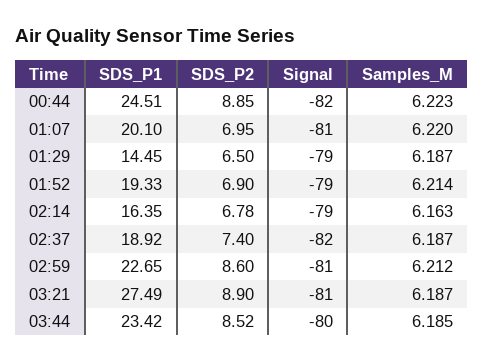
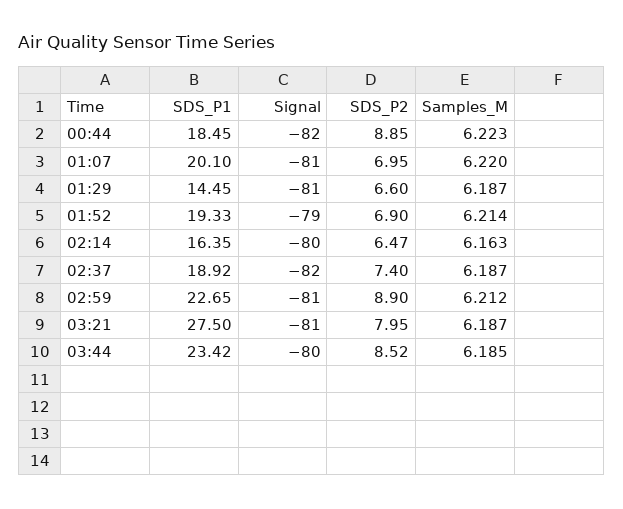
  {
    "SDS_P1": {
-     "00:44": 24.51,
+     "00:44": 18.45,
      "01:07": 20.1,
      "01:29": 14.45,
      "01:52": 19.33,
      "02:14": 16.35,
      "02:37": 18.92,
      "02:59": 22.65,
-     "03:21": 27.49,
+     "03:21": 27.5,
      "03:44": 23.42
    },
    "SDS_P2": {
      "00:44": 8.85,
      "01:07": 6.95,
-     "01:29": 6.5,
+     "01:29": 6.6,
      "01:52": 6.9,
-     "02:14": 6.78,
+     "02:14": 6.47,
      "02:37": 7.4,
-     "02:59": 8.6,
+     "02:59": 8.9,
-     "03:21": 8.9,
+     "03:21": 7.95,
      "03:44": 8.52
    },
    "Signal": {
      "00:44": -82,
      "01:07": -81,
-     "01:29": -79,
+     "01:29": -81,
      "01:52": -79,
-     "02:14": -79,
+     "02:14": -80,
      "02:37": -82,
      "02:59": -81,
      "03:21": -81,
      "03:44": -80
    },
    "Samples_M": {
      "00:44": 6.223,
      "01:07": 6.22,
      "01:29": 6.187,
      "01:52": 6.214,
      "02:14": 6.163,
      "02:37": 6.187,
      "02:59": 6.212,
      "03:21": 6.187,
      "03:44": 6.185
    }
  }

